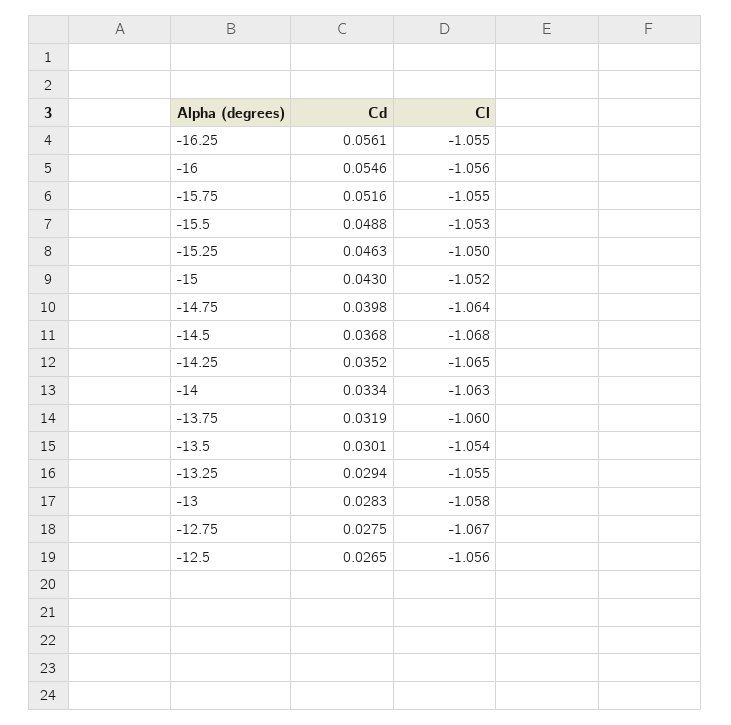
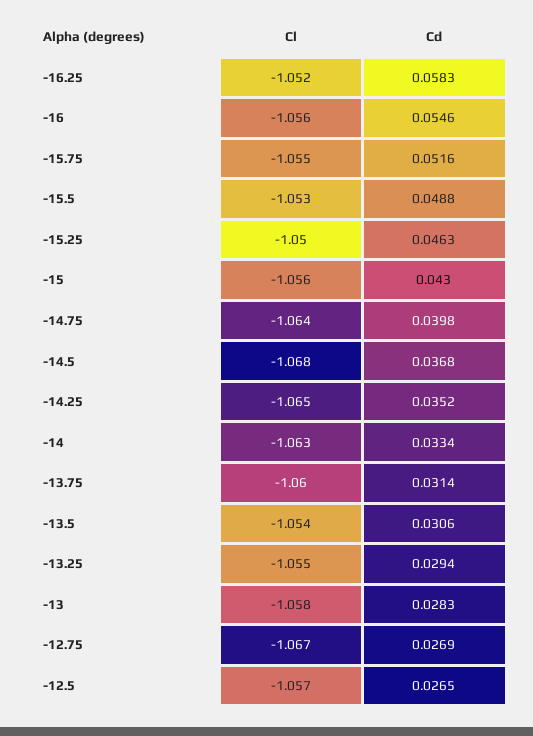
  {
    "Cd": {
-     "-16.25": 0.0561,
+     "-16.25": 0.0583,
      "-16": 0.0546,
      "-15.75": 0.0516,
      "-15.5": 0.0488,
      "-15.25": 0.0463,
      "-15": 0.043,
      "-14.75": 0.0398,
      "-14.5": 0.0368,
      "-14.25": 0.0352,
      "-14": 0.0334,
-     "-13.75": 0.0319,
+     "-13.75": 0.0314,
-     "-13.5": 0.0301,
+     "-13.5": 0.0306,
      "-13.25": 0.0294,
      "-13": 0.0283,
-     "-12.75": 0.0275,
+     "-12.75": 0.0269,
      "-12.5": 0.0265
    },
    "Cl": {
-     "-16.25": -1.055,
+     "-16.25": -1.052,
      "-16": -1.056,
      "-15.75": -1.055,
      "-15.5": -1.053,
      "-15.25": -1.05,
-     "-15": -1.052,
+     "-15": -1.056,
      "-14.75": -1.064,
      "-14.5": -1.068,
      "-14.25": -1.065,
      "-14": -1.063,
      "-13.75": -1.06,
      "-13.5": -1.054,
      "-13.25": -1.055,
      "-13": -1.058,
      "-12.75": -1.067,
-     "-12.5": -1.056
+     "-12.5": -1.057
    }
  }

